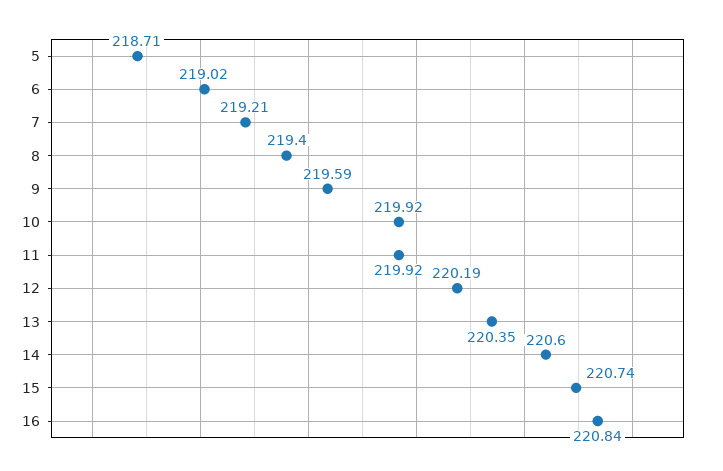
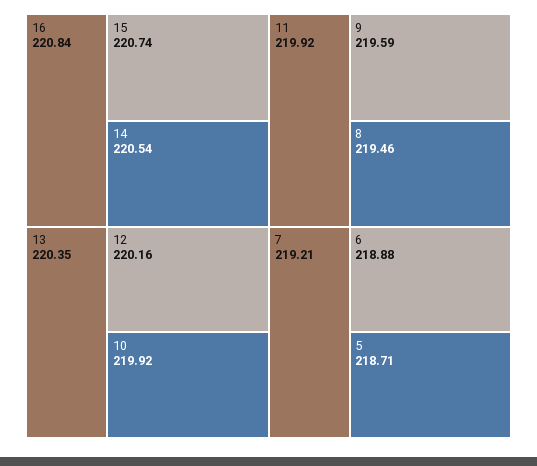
  {
    "5": 218.71,
-   "6": 219.02,
+   "6": 218.88,
    "7": 219.21,
-   "8": 219.4,
+   "8": 219.46,
    "9": 219.59,
    "10": 219.92,
    "11": 219.92,
-   "12": 220.19,
+   "12": 220.16,
    "13": 220.35,
-   "14": 220.6,
+   "14": 220.54,
    "15": 220.74,
    "16": 220.84
  }

